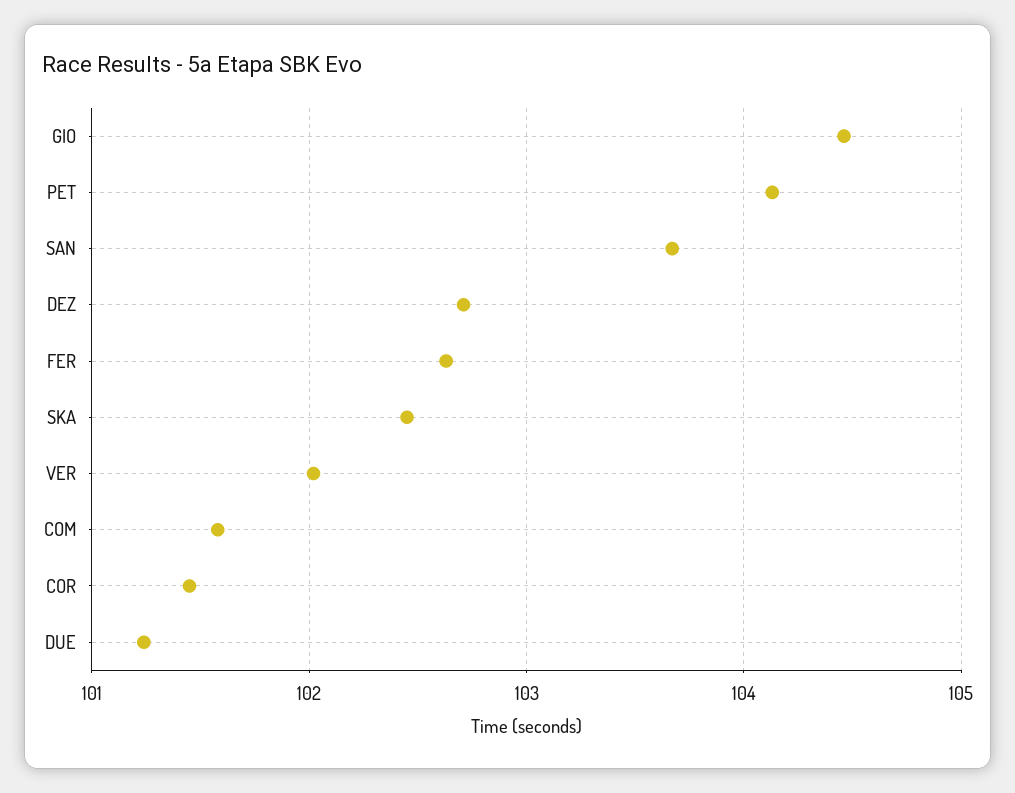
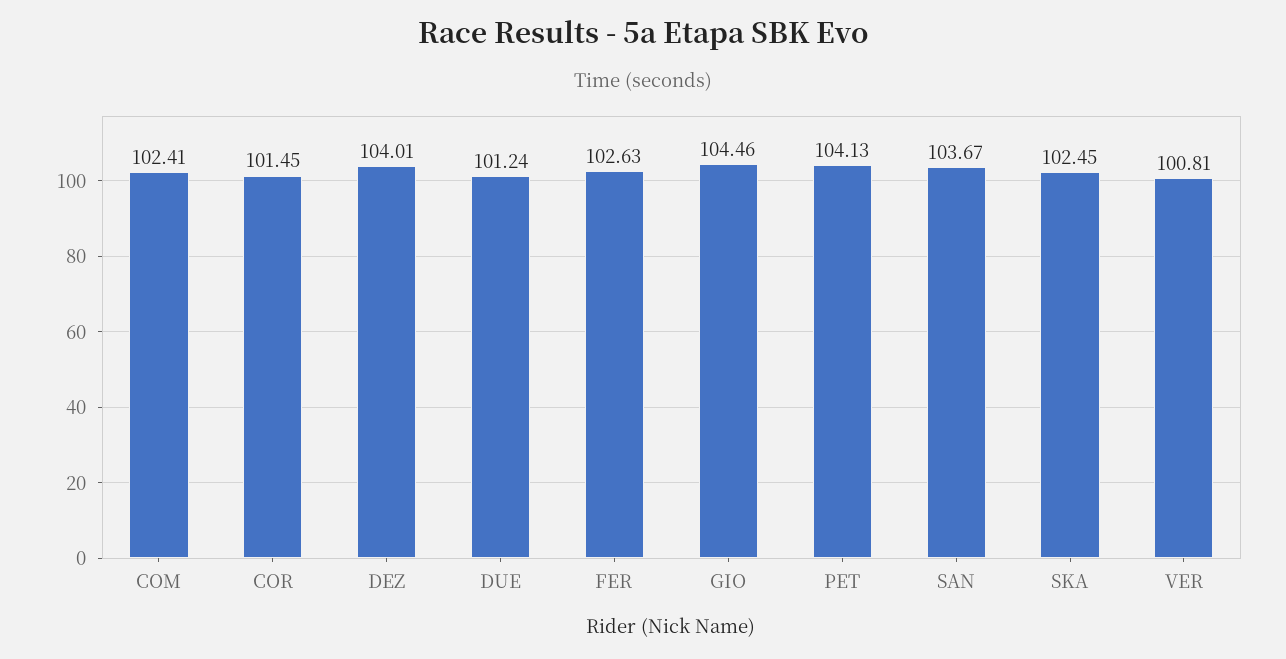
  {
    "GIO": 104.46,
    "PET": 104.13,
    "SAN": 103.67,
-   "DEZ": 102.7,
+   "DEZ": 104.01,
    "FER": 102.63,
    "SKA": 102.45,
-   "VER": 102,
+   "VER": 100.81,
-   "COM": 101.6,
+   "COM": 102.41,
    "COR": 101.45,
    "DUE": 101.24
  }

